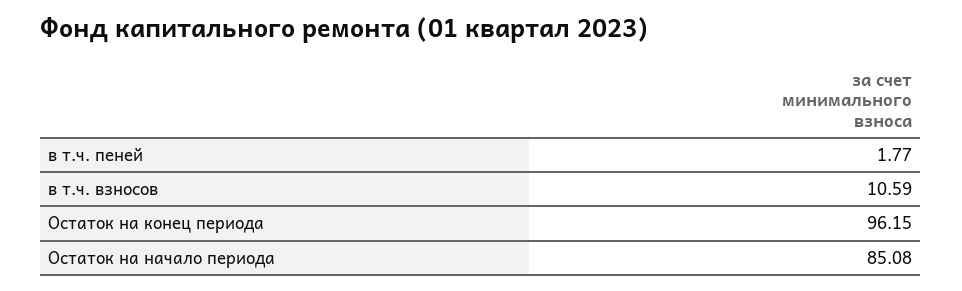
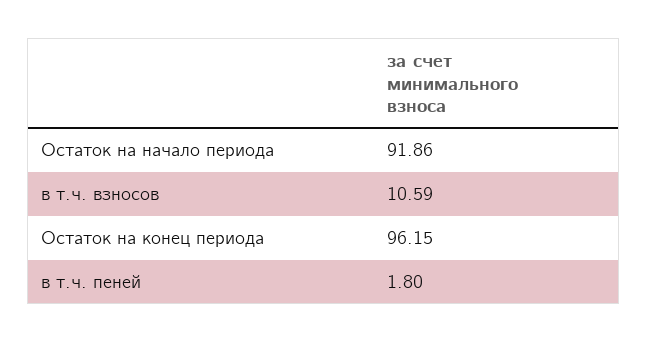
  {
-   "в т.ч. пеней": 1.77,
+   "в т.ч. пеней": 1.8,
    "в т.ч. взносов": 10.59,
    "Остаток на конец периода": 96.15,
-   "Остаток на начало периода": 85.08
+   "Остаток на начало периода": 91.86
  }

